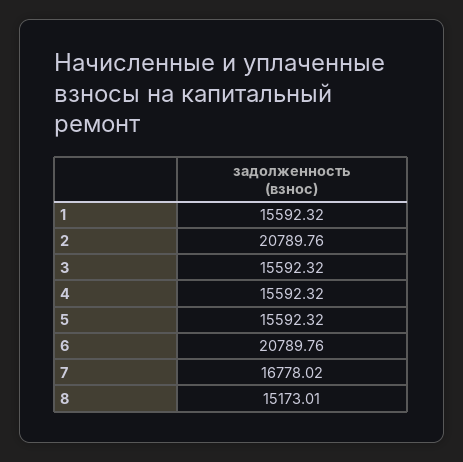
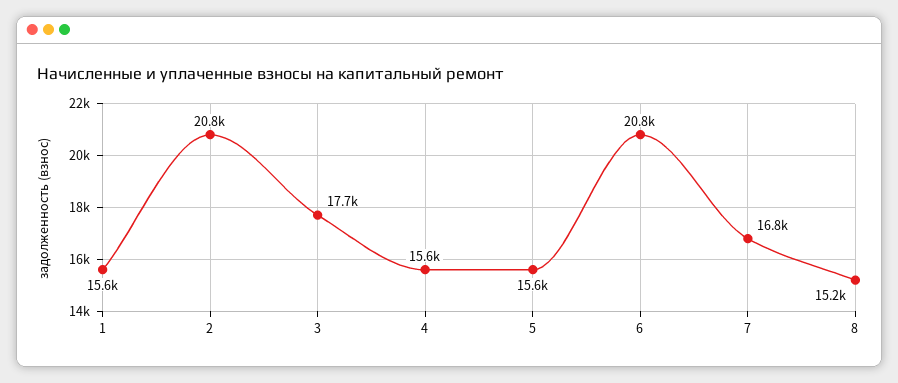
  {
    "1": 15592.32,
    "2": 20789.76,
-   "3": 15592.32,
+   "3": 17700,
    "4": 15592.32,
    "5": 15592.32,
    "6": 20789.76,
    "7": 16778.02,
    "8": 15173.01
  }

